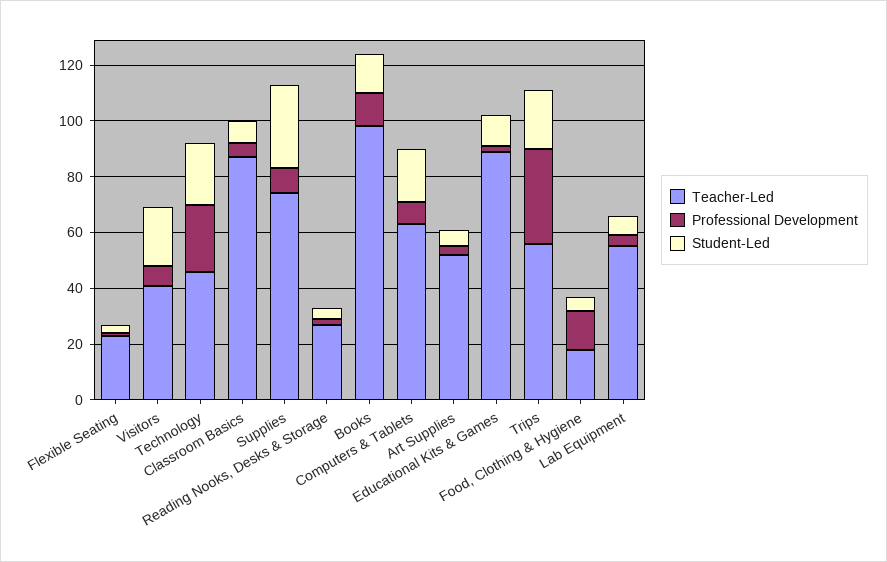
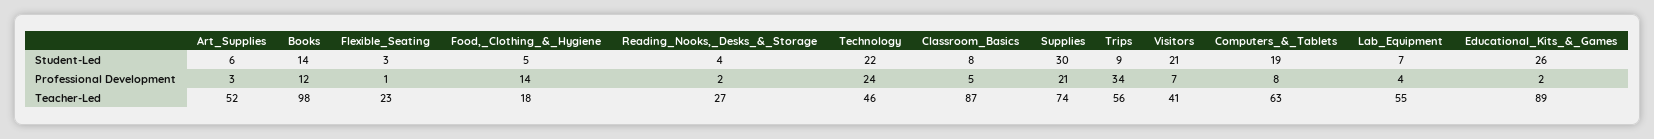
  {
    "Teacher-Led": {
      "Flexible Seating": 23,
      "Visitors": 41,
      "Technology": 46,
      "Classroom Basics": 87,
      "Supplies": 74,
      "Reading Nooks, Desks & Storage": 27,
      "Books": 98,
      "Computers & Tablets": 63,
      "Art Supplies": 52,
      "Educational Kits & Games": 89,
      "Trips": 56,
      "Food, Clothing & Hygiene": 18,
      "Lab Equipment": 55
    },
    "Professional Development": {
      "Flexible Seating": 1,
      "Visitors": 7,
      "Technology": 24,
      "Classroom Basics": 5,
-     "Supplies": 10,
+     "Supplies": 21,
      "Reading Nooks, Desks & Storage": 2,
      "Books": 12,
      "Computers & Tablets": 8,
      "Art Supplies": 3,
      "Educational Kits & Games": 2,
      "Trips": 34,
      "Food, Clothing & Hygiene": 14,
      "Lab Equipment": 4
    },
    "Student-Led": {
      "Flexible Seating": 3,
      "Visitors": 21,
      "Technology": 22,
      "Classroom Basics": 8,
      "Supplies": 30,
      "Reading Nooks, Desks & Storage": 4,
      "Books": 14,
      "Computers & Tablets": 19,
      "Art Supplies": 6,
-     "Educational Kits & Games": 10,
+     "Educational Kits & Games": 26,
-     "Trips": 20,
+     "Trips": 9,
      "Food, Clothing & Hygiene": 5,
      "Lab Equipment": 7
    }
  }

